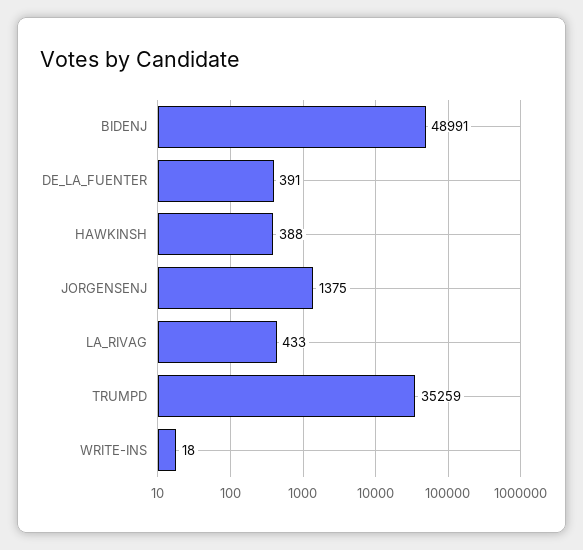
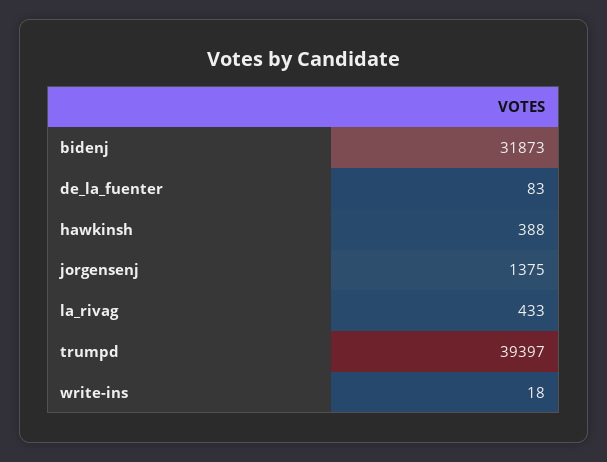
  {
-   "BIDENJ": 48991,
+   "BIDENJ": 31873,
-   "DE_LA_FUENTER": 391,
+   "DE_LA_FUENTER": 83,
    "HAWKINSH": 388,
    "JORGENSENJ": 1375,
    "LA_RIVAG": 433,
-   "TRUMPD": 35259,
+   "TRUMPD": 39397,
    "WRITE-INS": 18
  }

